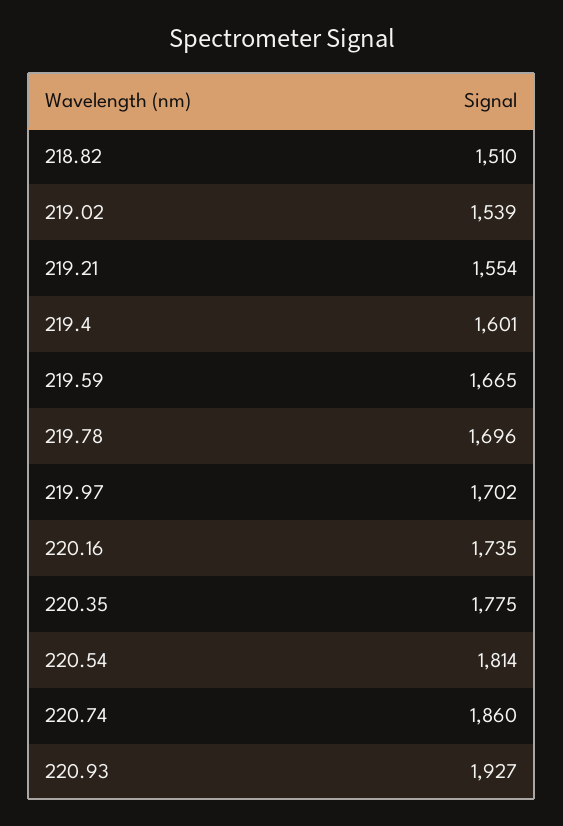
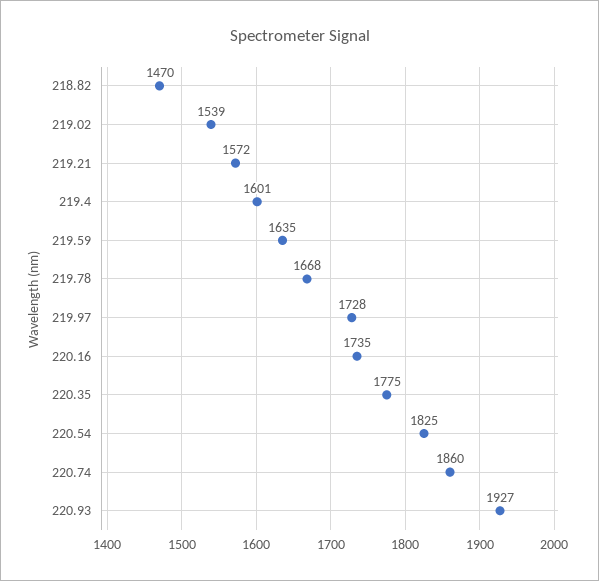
  {
-   "218.82": 1510,
+   "218.82": 1470,
    "219.02": 1539,
-   "219.21": 1554,
+   "219.21": 1572,
    "219.4": 1601,
-   "219.59": 1665,
+   "219.59": 1635,
-   "219.78": 1696,
+   "219.78": 1668,
-   "219.97": 1702,
+   "219.97": 1728,
    "220.16": 1735,
    "220.35": 1775,
-   "220.54": 1814,
+   "220.54": 1825,
    "220.74": 1860,
    "220.93": 1927
  }

